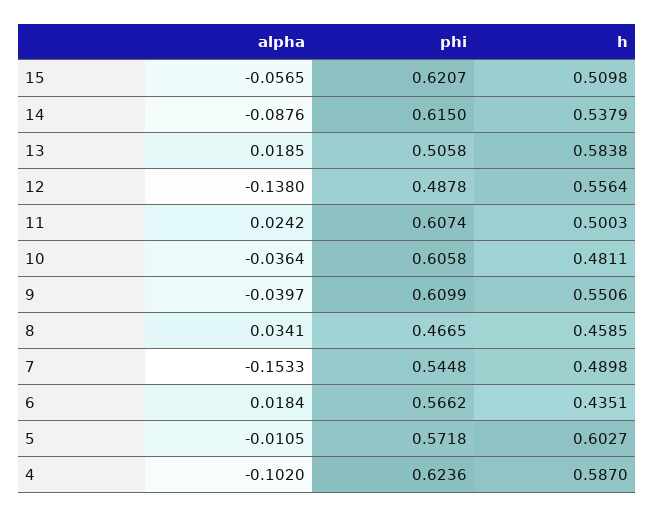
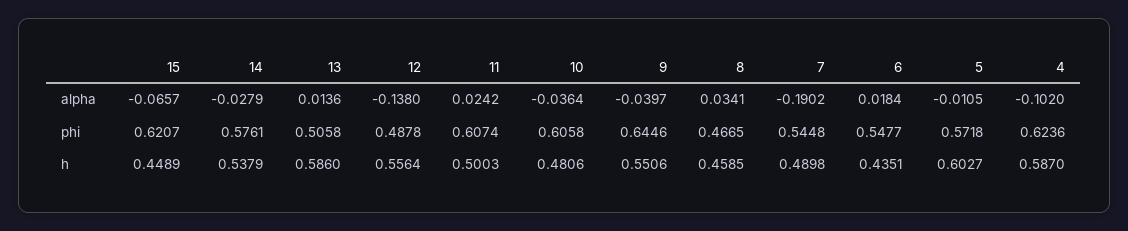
  {
    "alpha": {
-     "15": -0.0565,
+     "15": -0.0657,
-     "14": -0.0876,
+     "14": -0.0279,
-     "13": 0.0185,
+     "13": 0.0136,
      "12": -0.138,
      "11": 0.0242,
      "10": -0.0364,
      "9": -0.0397,
      "8": 0.0341,
-     "7": -0.1533,
+     "7": -0.1902,
      "6": 0.0184,
      "5": -0.0105,
      "4": -0.102
    },
    "phi": {
      "15": 0.6207,
-     "14": 0.615,
+     "14": 0.5761,
      "13": 0.5058,
      "12": 0.4878,
      "11": 0.6074,
      "10": 0.6058,
-     "9": 0.6099,
+     "9": 0.6446,
      "8": 0.4665,
      "7": 0.5448,
-     "6": 0.5662,
+     "6": 0.5477,
      "5": 0.5718,
      "4": 0.6236
    },
    "h": {
-     "15": 0.5098,
+     "15": 0.4489,
      "14": 0.5379,
-     "13": 0.5838,
+     "13": 0.586,
      "12": 0.5564,
      "11": 0.5003,
-     "10": 0.4811,
+     "10": 0.4806,
      "9": 0.5506,
      "8": 0.4585,
      "7": 0.4898,
      "6": 0.4351,
      "5": 0.6027,
      "4": 0.587
    }
  }

